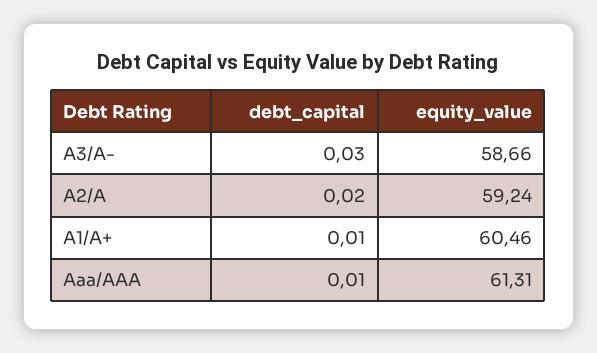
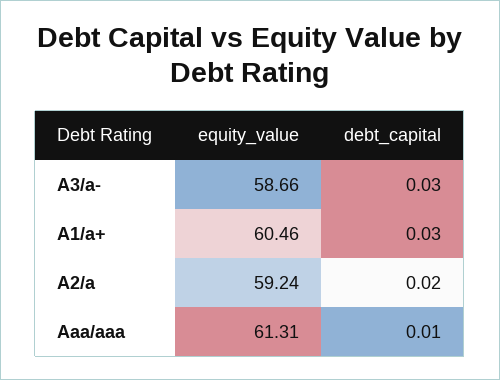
  {
    "debt_capital": {
      "A3/A-": 0.03,
      "A2/A": 0.02,
-     "A1/A+": 0.01,
+     "A1/A+": 0.03,
      "Aaa/AAA": 0.01
    },
    "equity_value": {
      "A3/A-": 58.66,
      "A2/A": 59.24,
      "A1/A+": 60.46,
      "Aaa/AAA": 61.31
    }
  }

